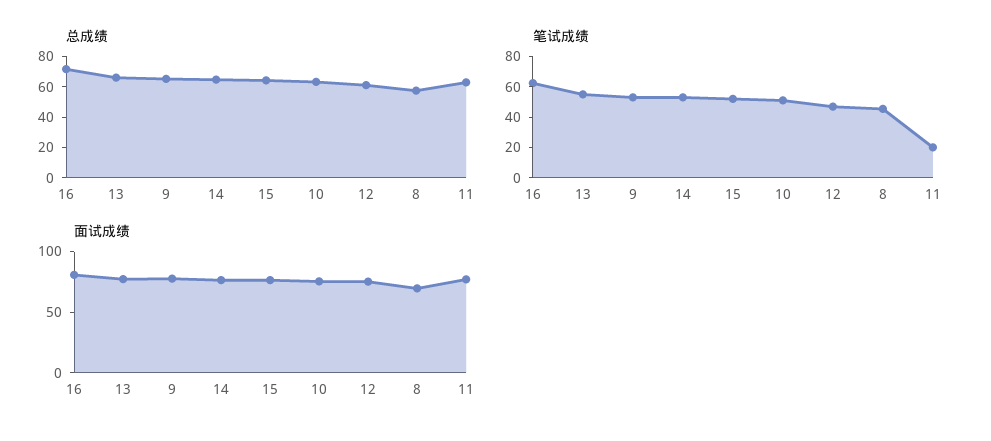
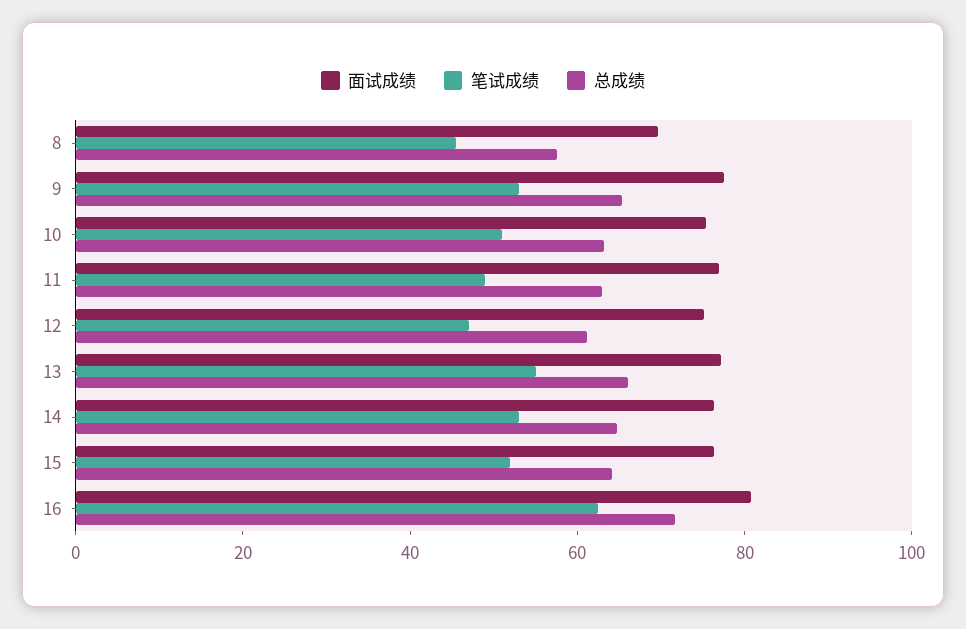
  {
    "总成绩": {
      "16": 70,
      "13": 65,
      "9": 65,
      "14": 65,
      "15": 65,
      "10": 65,
      "12": 60,
      "8": 60,
      "11": 65
    },
    "笔试成绩": {
      "16": 65,
      "13": 55,
      "9": 55,
      "14": 55,
      "15": 50,
      "10": 50,
      "12": 45,
      "8": 45,
-     "11": 20
+     "11": 50
    },
    "面试成绩": {
      "16": 80,
      "13": 75,
      "9": 80,
      "14": 75,
      "15": 75,
      "10": 75,
      "12": 75,
      "8": 70,
      "11": 75
    }
  }

